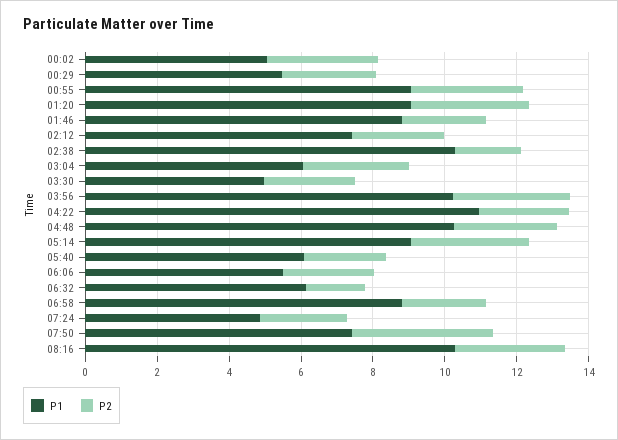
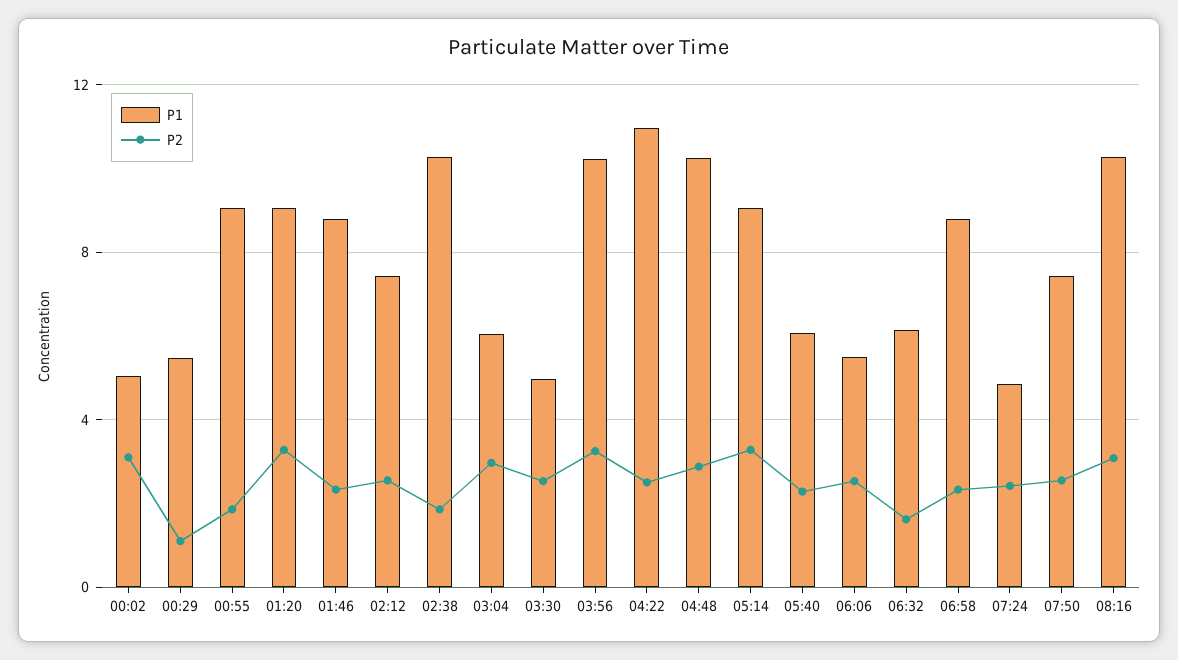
  {
    "P1": {
      "00:02": 5,
      "00:29": 5.5,
      "00:55": 9,
      "01:20": 9,
      "01:46": 9,
      "02:12": 7.5,
      "02:38": 10.5,
      "03:04": 6,
      "03:30": 5,
      "03:56": 10,
      "04:22": 11,
      "04:48": 10.5,
      "05:14": 9,
      "05:40": 6,
      "06:06": 5.5,
      "06:32": 6,
      "06:58": 9,
      "07:24": 5,
      "07:50": 7.5,
      "08:16": 10.5
    },
    "P2": {
      "00:02": 3,
-     "00:29": 2.5,
+     "00:29": 1,
-     "00:55": 3,
+     "00:55": 2,
      "01:20": 3.5,
      "01:46": 2.5,
      "02:12": 2.5,
      "02:38": 2,
      "03:04": 3,
      "03:30": 2.5,
      "03:56": 3.5,
      "04:22": 2.5,
      "04:48": 3,
      "05:14": 3.5,
      "05:40": 2.5,
      "06:06": 2.5,
      "06:32": 1.5,
      "06:58": 2.5,
      "07:24": 2.5,
-     "07:50": 4,
+     "07:50": 2.5,
      "08:16": 3
    }
  }

